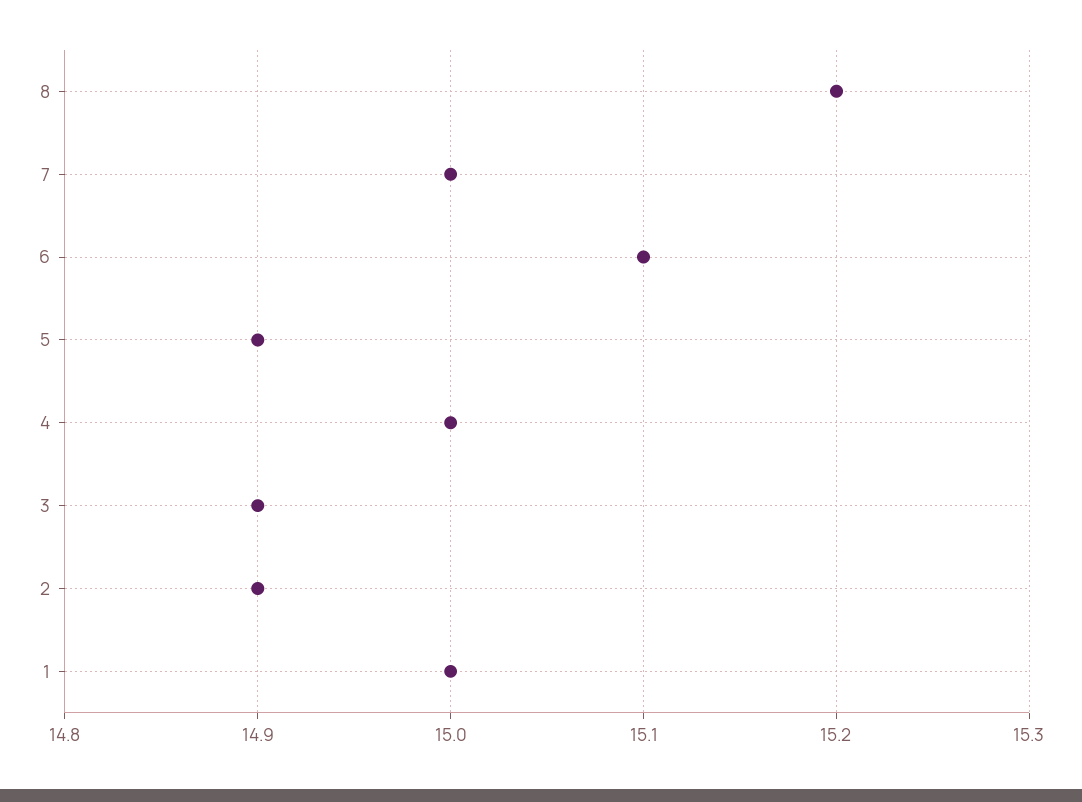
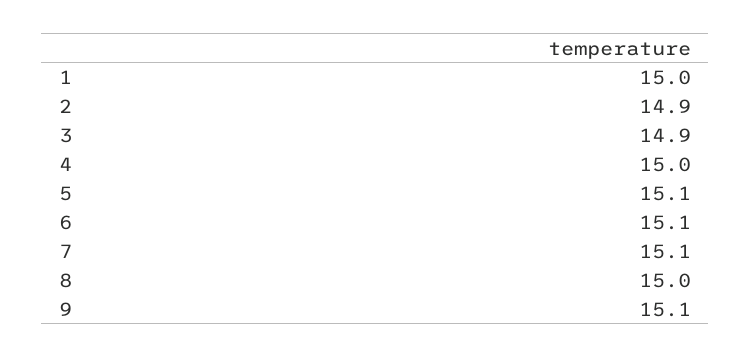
  {
-   "8": 15.2,
+   "8": 15,
-   "7": 15,
+   "7": 15.1,
    "6": 15.1,
-   "5": 14.9,
+   "5": 15.1,
    "4": 15,
    "3": 14.9,
    "2": 14.9,
-   "1": 15
+   "1": 15,
+   "9": 15.1
  }

